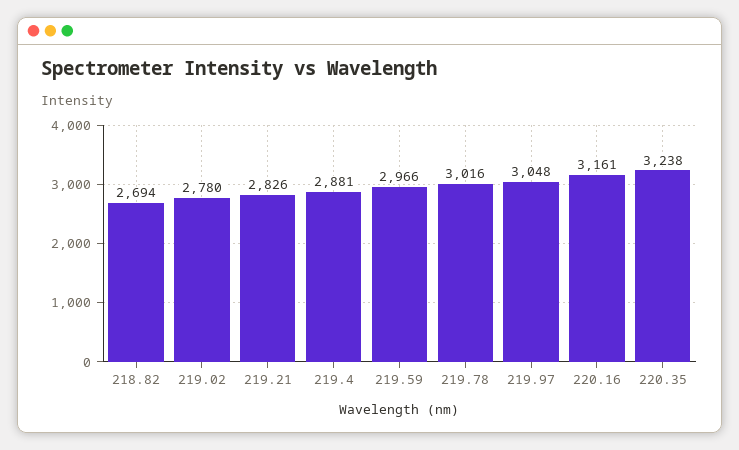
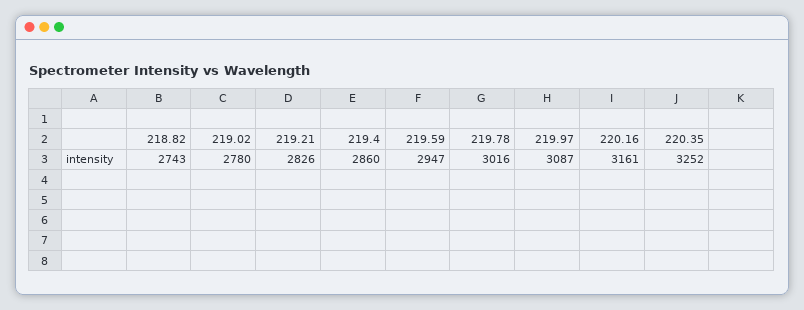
  {
-   "218.82": 2694,
+   "218.82": 2743,
    "219.02": 2780,
    "219.21": 2826,
-   "219.4": 2881,
+   "219.4": 2860,
-   "219.59": 2966,
+   "219.59": 2947,
    "219.78": 3016,
-   "219.97": 3048,
+   "219.97": 3087,
    "220.16": 3161,
-   "220.35": 3238
+   "220.35": 3252
  }

